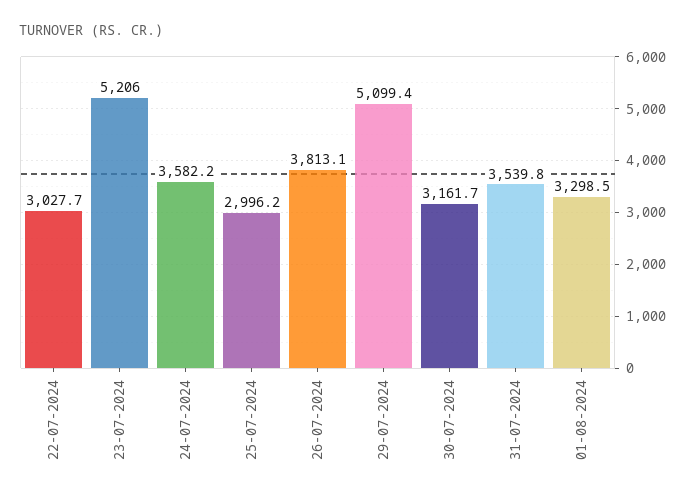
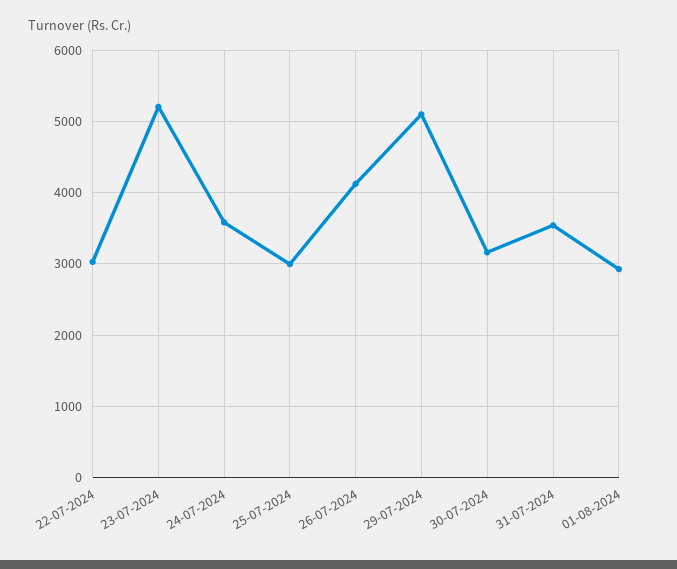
  {
    "22-07-2024": 3027.7,
    "23-07-2024": 5206,
    "24-07-2024": 3582.2,
    "25-07-2024": 2996.2,
-   "26-07-2024": 3813.1,
+   "26-07-2024": 4100,
    "29-07-2024": 5099.4,
    "30-07-2024": 3161.7,
    "31-07-2024": 3539.8,
-   "01-08-2024": 3298.5
+   "01-08-2024": 2900
  }

